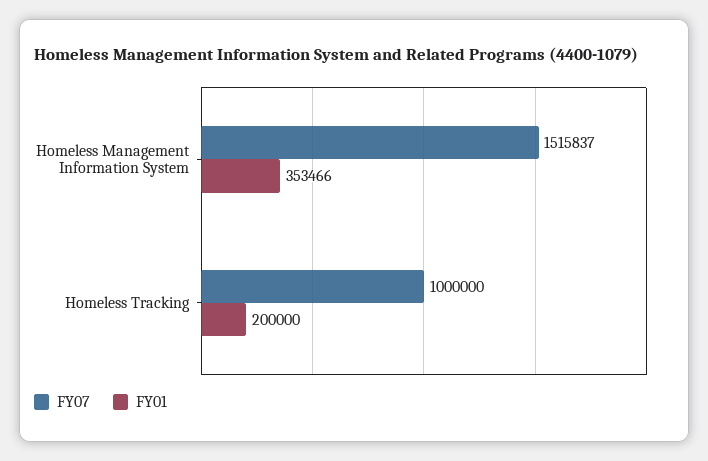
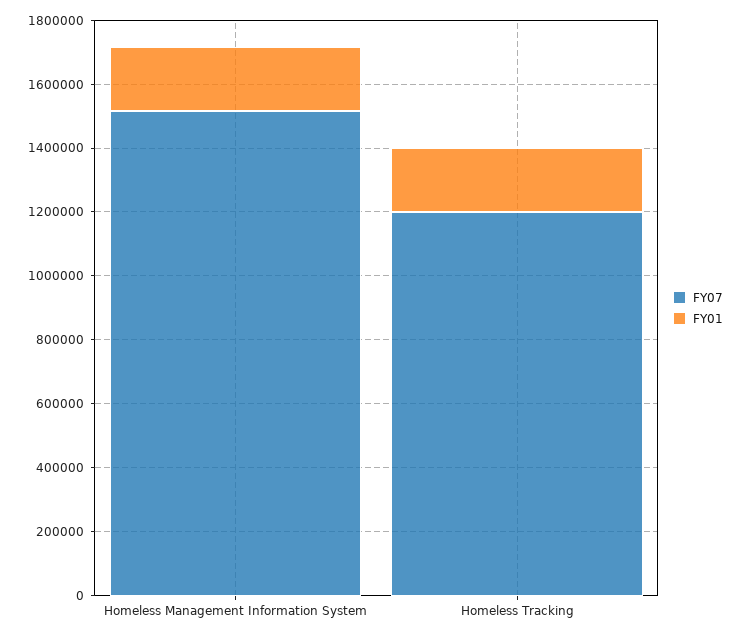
  {
    "FY07": {
      "Homeless Management Information System": 1515837,
-     "Homeless Tracking": 1000000
+     "Homeless Tracking": 1200000
    },
    "FY01": {
-     "Homeless Management Information System": 353466,
+     "Homeless Management Information System": 200000,
      "Homeless Tracking": 200000
    }
  }

